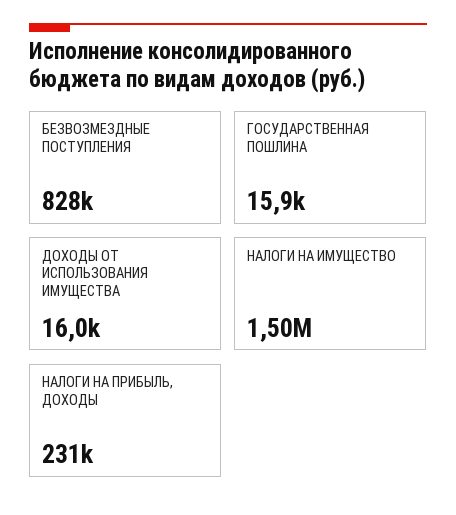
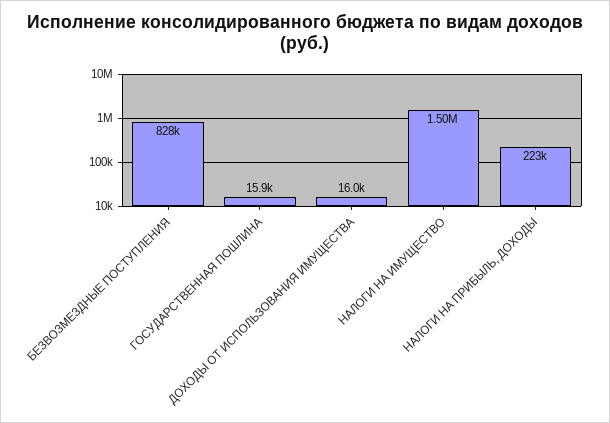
  {
    "БЕЗВОЗМЕЗДНЫЕ ПОСТУПЛЕНИЯ": 828000,
    "ГОСУДАРСТВЕННАЯ ПОШЛИНА": 15900,
    "ДОХОДЫ ОТ ИСПОЛЬЗОВАНИЯ ИМУЩЕСТВА": 16000,
    "НАЛОГИ НА ИМУЩЕСТВО": 1500000,
-   "НАЛОГИ НА ПРИБЫЛЬ, ДОХОДЫ": 231000
+   "НАЛОГИ НА ПРИБЫЛЬ, ДОХОДЫ": 223000
  }

